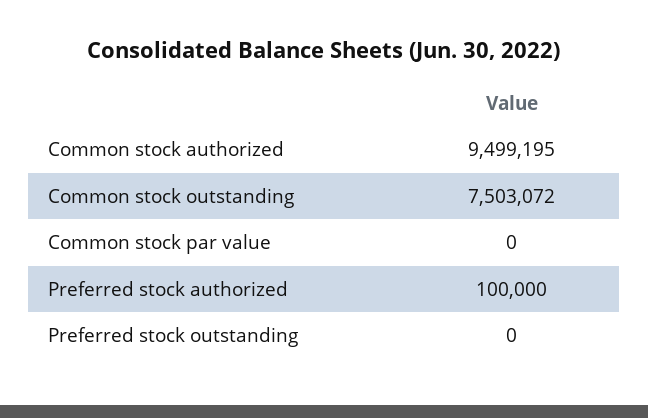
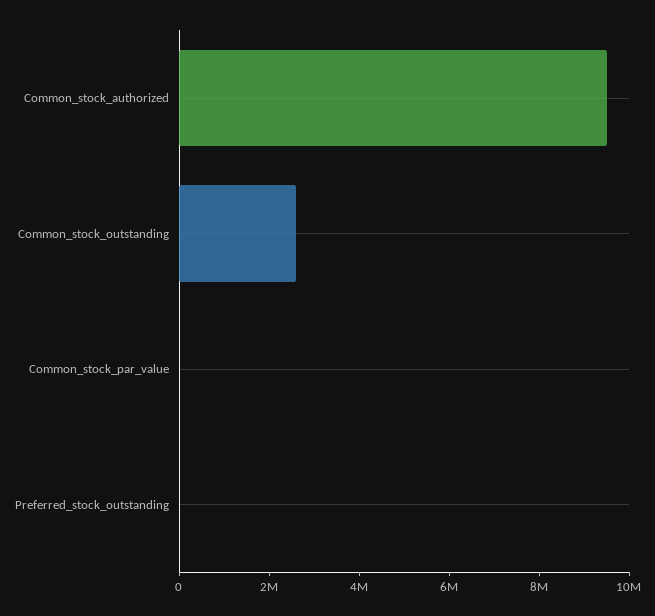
  {
    "Common stock authorized": 9499195,
-   "Common stock outstanding": 7503072,
+   "Common stock outstanding": 2500000,
    "Common stock par value": 0,
-   "Preferred stock authorized": 100000,
    "Preferred stock outstanding": 0
  }

